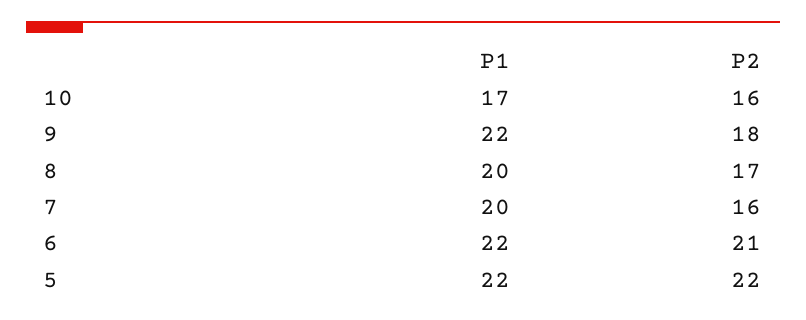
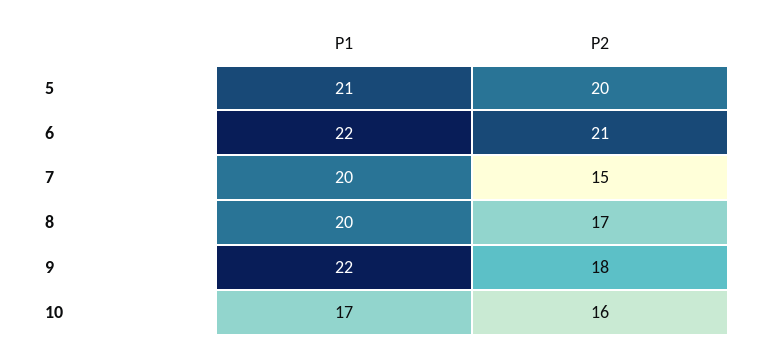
  {
    "P1": {
      "10": 17,
      "9": 22,
      "8": 20,
      "7": 20,
      "6": 22,
-     "5": 22
+     "5": 21
    },
    "P2": {
      "10": 16,
      "9": 18,
      "8": 17,
-     "7": 16,
+     "7": 15,
      "6": 21,
-     "5": 22
+     "5": 20
    }
  }

